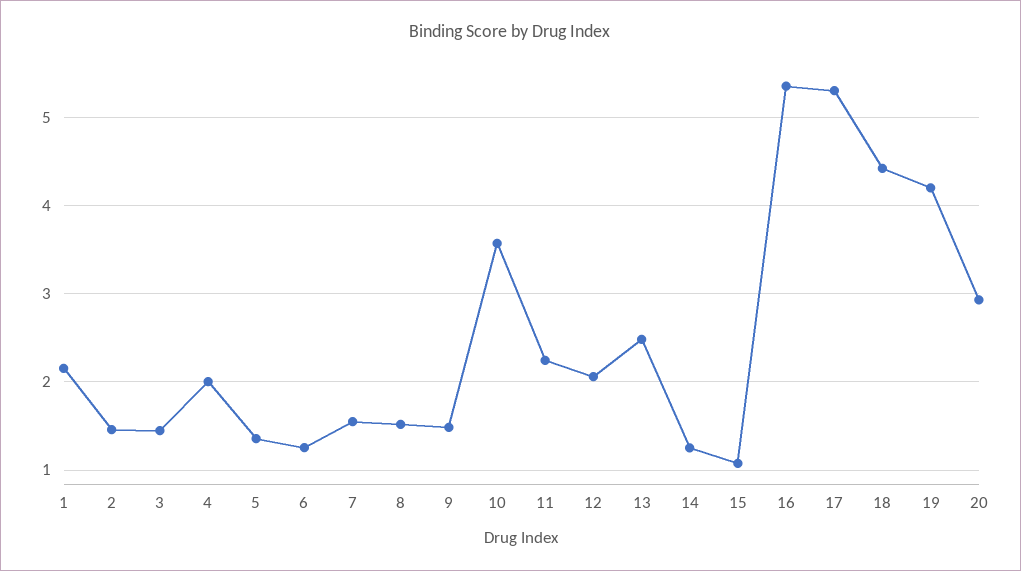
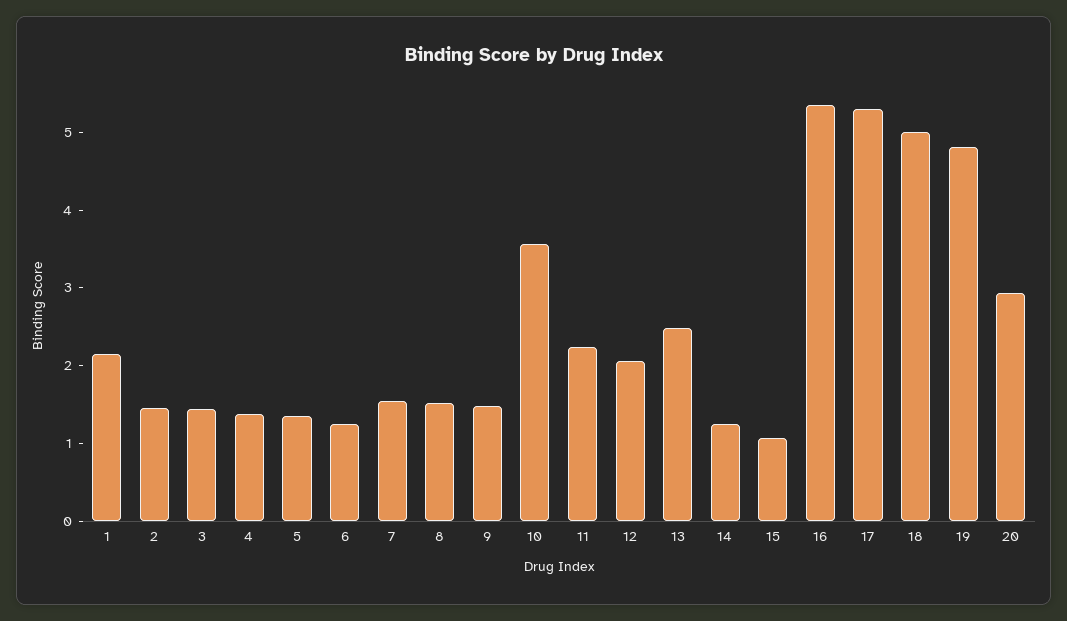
  {
    "1": 2.2,
    "2": 1.5,
    "3": 1.4,
-   "4": 2,
+   "4": 1.4,
    "5": 1.4,
    "6": 1.3,
    "7": 1.5,
    "8": 1.5,
    "9": 1.5,
    "10": 3.6,
    "11": 2.2,
    "12": 2.1,
    "13": 2.5,
    "14": 1.3,
    "15": 1.1,
    "16": 5.4,
    "17": 5.3,
-   "18": 4.4,
+   "18": 5,
-   "19": 4.2,
+   "19": 4.8,
    "20": 2.9
  }

